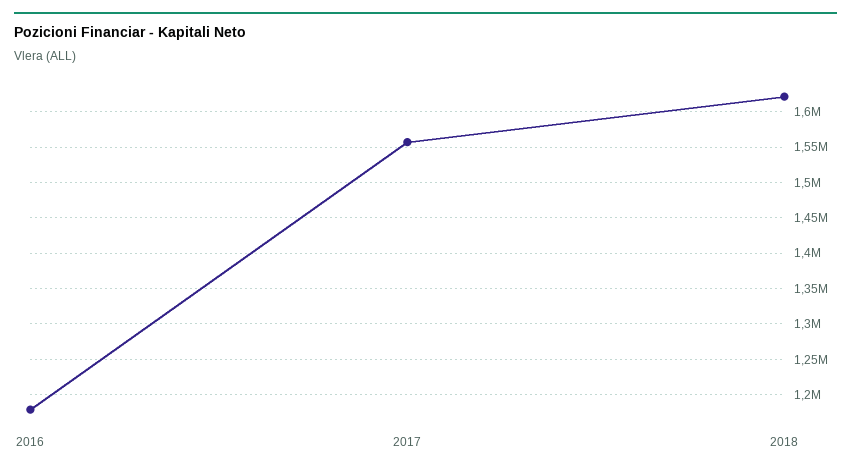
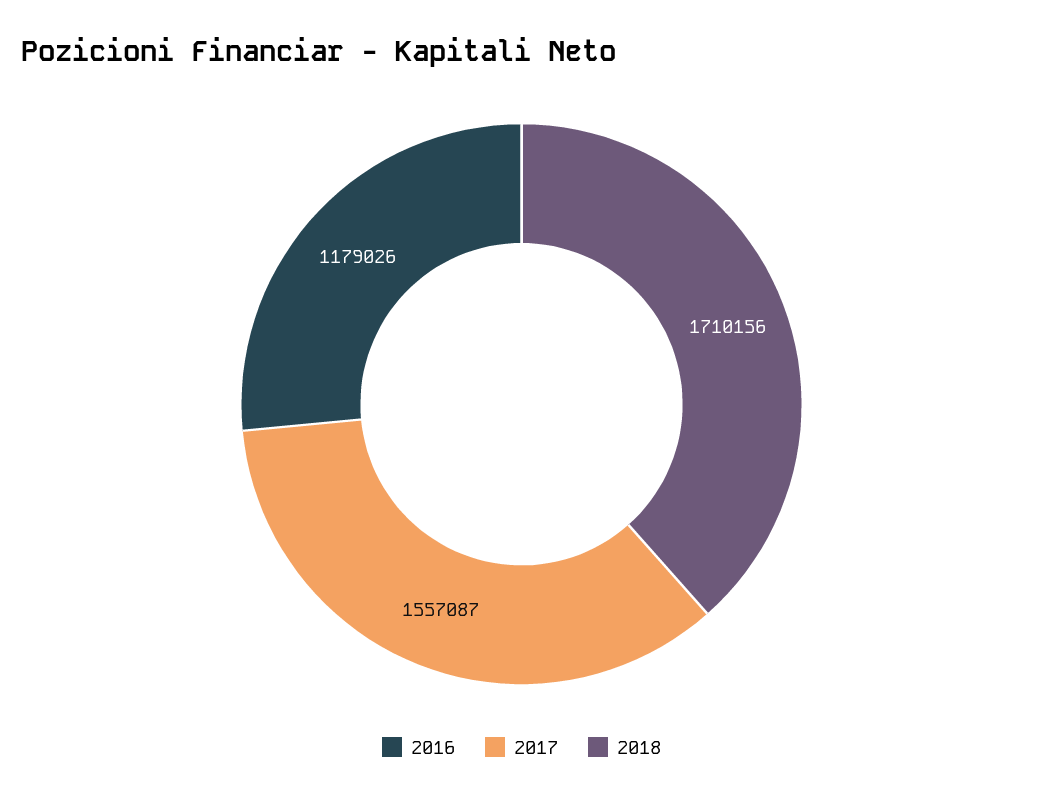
  {
    "2016": 1179026,
    "2017": 1557087,
-   "2018": 1620000
+   "2018": 1710156
  }

